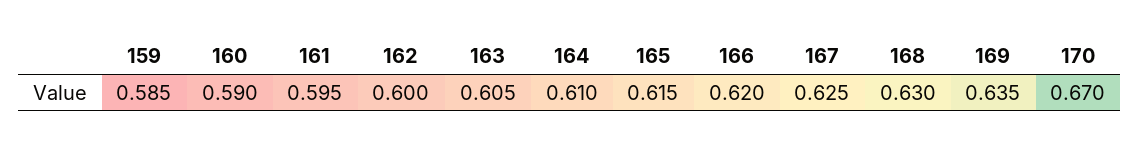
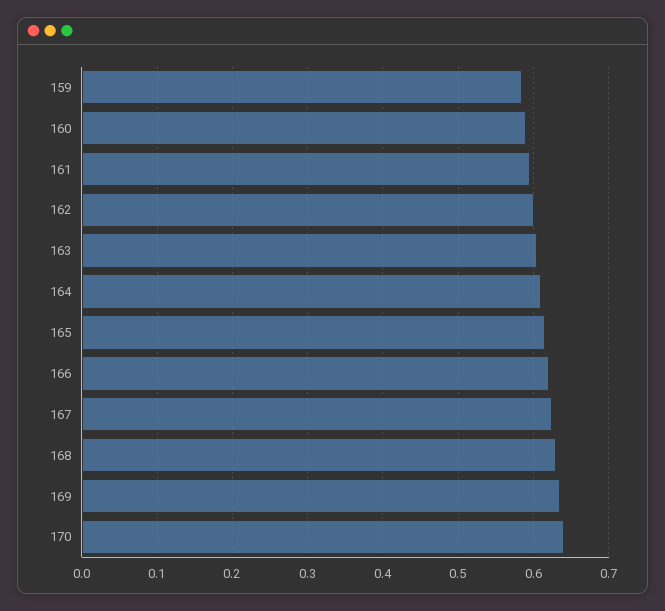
  {
    "159": 0.585,
    "160": 0.59,
    "161": 0.595,
    "162": 0.6,
    "163": 0.605,
    "164": 0.61,
    "165": 0.615,
    "166": 0.62,
    "167": 0.625,
    "168": 0.63,
    "169": 0.635,
-   "170": 0.67
+   "170": 0.64
  }

